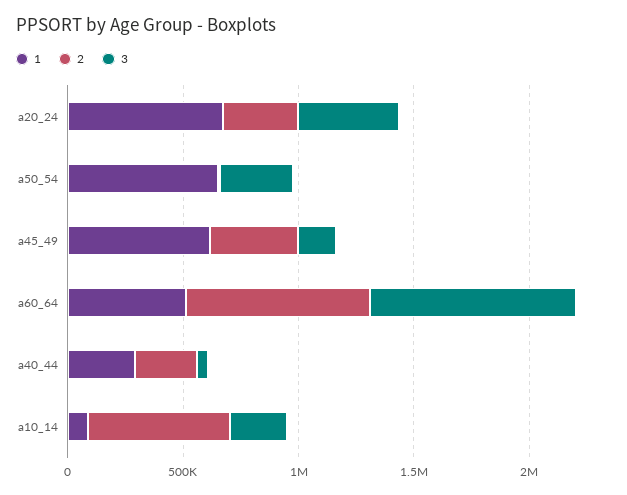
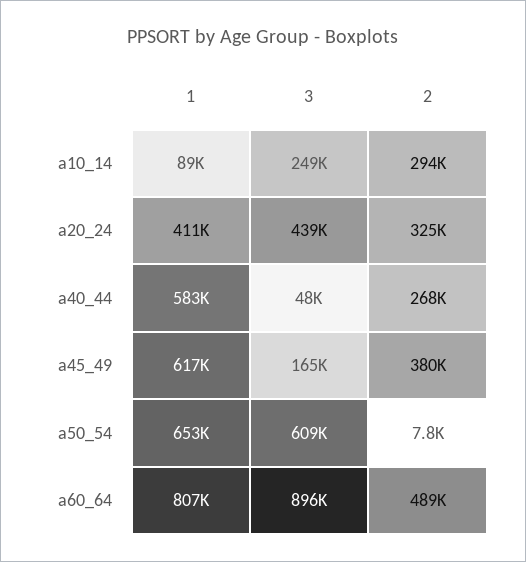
  {
    "1": {
-     "a20_24": 700000,
+     "a20_24": 411000,
      "a50_54": 653000,
      "a45_49": 617000,
-     "a60_64": 500000,
+     "a60_64": 807000,
-     "a40_44": 300000,
+     "a40_44": 583000,
      "a10_14": 89000
    },
    "2": {
      "a20_24": 325000,
      "a50_54": 7800,
      "a45_49": 380000,
-     "a60_64": 800000,
+     "a60_64": 489000,
      "a40_44": 268000,
-     "a10_14": 600000
+     "a10_14": 294000
    },
    "3": {
      "a20_24": 439000,
-     "a50_54": 300000,
+     "a50_54": 609000,
      "a45_49": 165000,
      "a60_64": 896000,
      "a40_44": 48000,
      "a10_14": 249000
    }
  }

